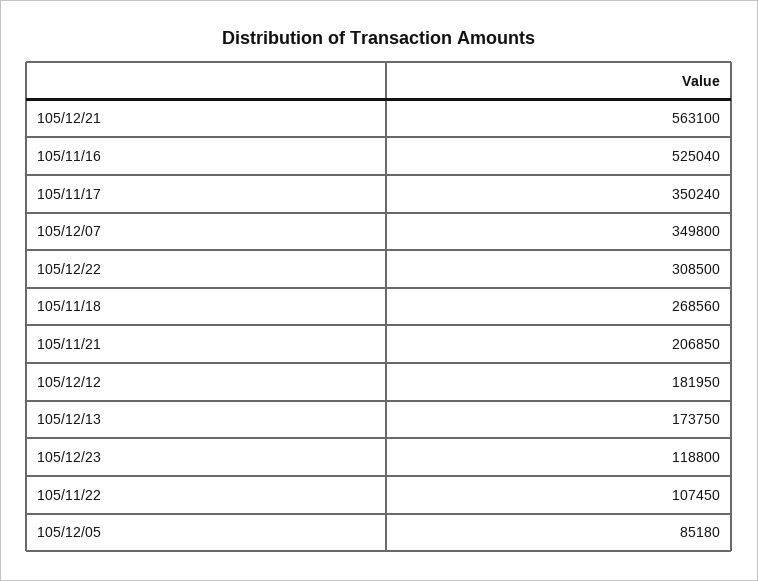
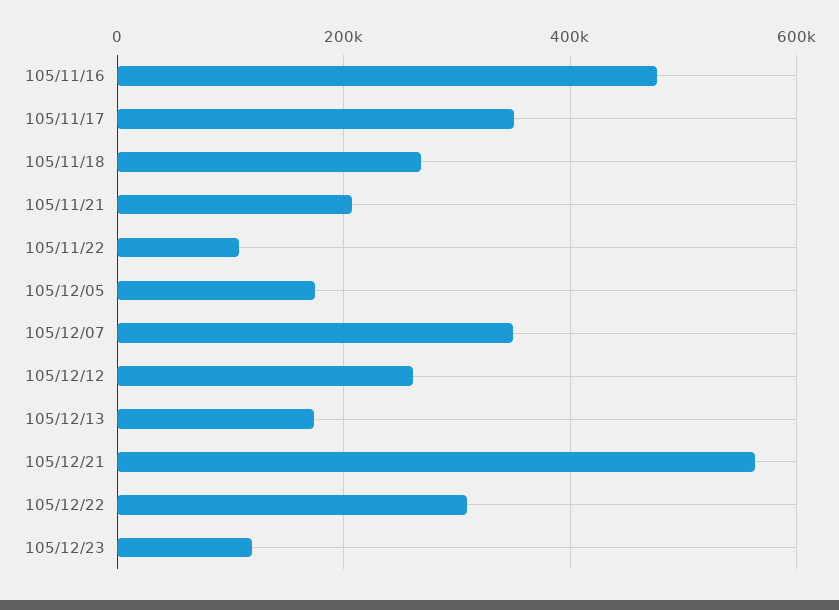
  {
    "105/12/21": 563100,
-   "105/11/16": 525040,
+   "105/11/16": 480000,
    "105/11/17": 350240,
    "105/12/07": 349800,
    "105/12/22": 308500,
    "105/11/18": 268560,
    "105/11/21": 206850,
-   "105/12/12": 181950,
+   "105/12/12": 260000,
    "105/12/13": 173750,
    "105/12/23": 118800,
    "105/11/22": 107450,
-   "105/12/05": 85180
+   "105/12/05": 180000
  }

